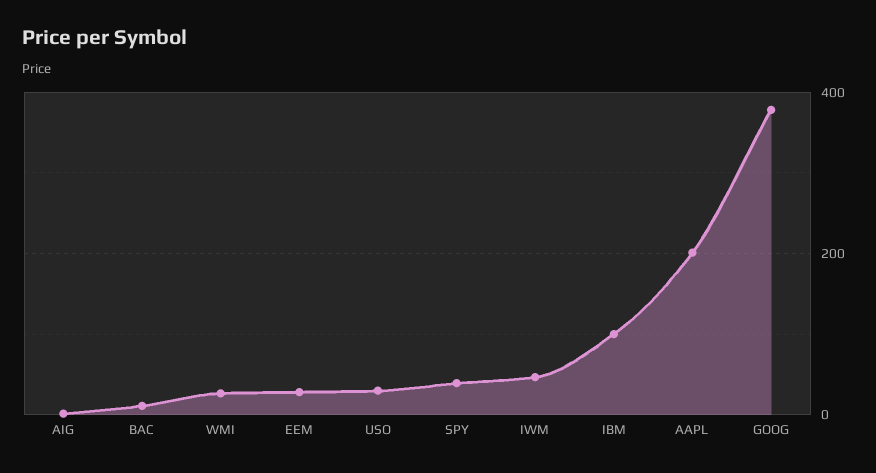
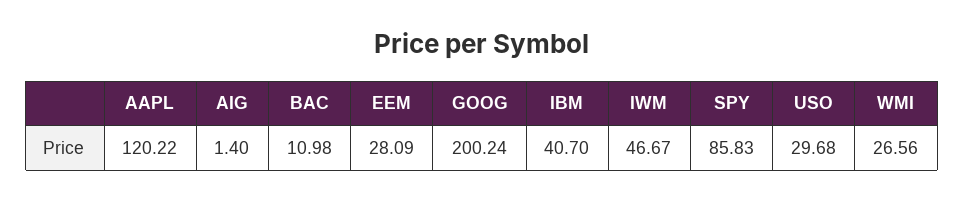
  {
    "AIG": 1.4,
    "BAC": 10.98,
    "WMI": 26.56,
    "EEM": 28.09,
    "USO": 29.68,
-   "SPY": 40,
+   "SPY": 85.83,
    "IWM": 46.67,
-   "IBM": 100,
+   "IBM": 40.7,
-   "AAPL": 200,
+   "AAPL": 120.22,
-   "GOOG": 380
+   "GOOG": 200.24
  }

